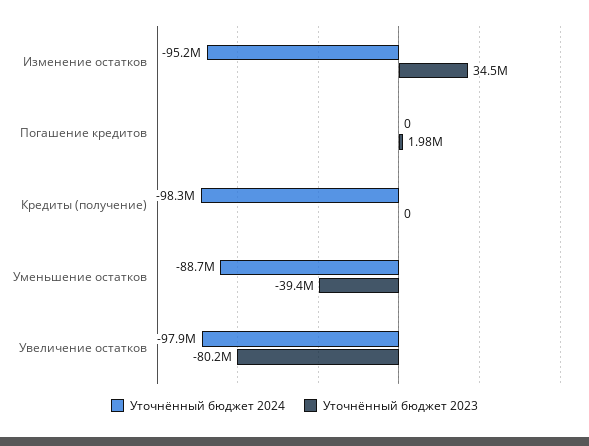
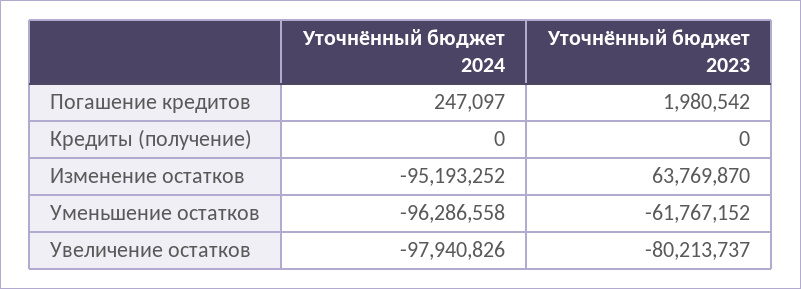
  {
    "Уточнённый бюджет 2024": {
      "Изменение остатков": -95193252,
-     "Погашение кредитов": 0,
+     "Погашение кредитов": 247097,
-     "Кредиты (получение)": -98300000,
+     "Кредиты (получение)": 0,
-     "Уменьшение остатков": -88700000,
+     "Уменьшение остатков": -96286558,
      "Увеличение остатков": -97940826
    },
    "Уточнённый бюджет 2023": {
-     "Изменение остатков": 34500000,
+     "Изменение остатков": 63769870,
      "Погашение кредитов": 1980542,
      "Кредиты (получение)": 0,
-     "Уменьшение остатков": -39400000,
+     "Уменьшение остатков": -61767152,
      "Увеличение остатков": -80213737
    }
  }

